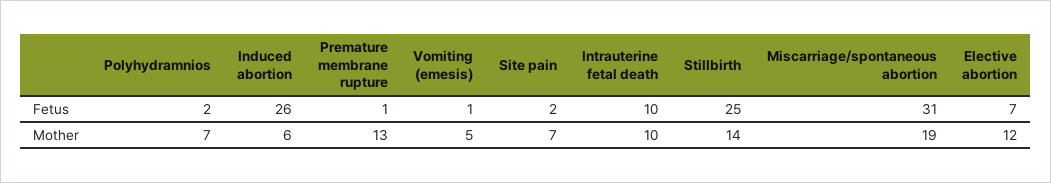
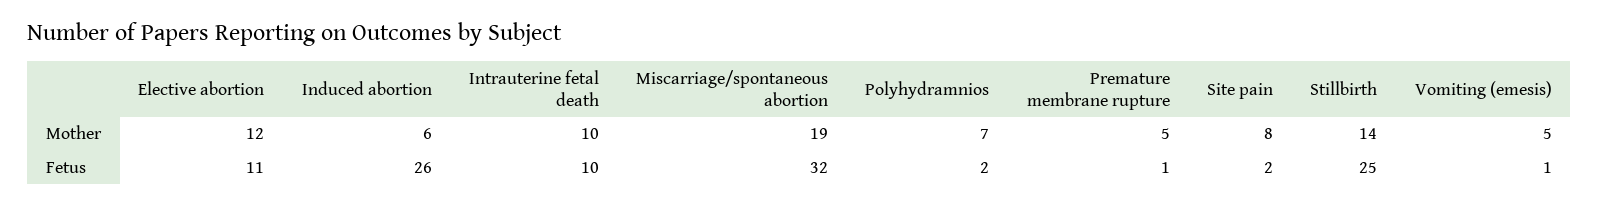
  {
    "Polyhydramnios": {
      "Fetus": 2,
      "Mother": 7
    },
    "Induced abortion": {
      "Fetus": 26,
      "Mother": 6
    },
    "Premature membrane rupture": {
      "Fetus": 1,
-     "Mother": 13
+     "Mother": 5
    },
    "Vomiting (emesis)": {
      "Fetus": 1,
      "Mother": 5
    },
    "Site pain": {
      "Fetus": 2,
-     "Mother": 7
+     "Mother": 8
    },
    "Intrauterine fetal death": {
      "Fetus": 10,
      "Mother": 10
    },
    "Stillbirth": {
      "Fetus": 25,
      "Mother": 14
    },
    "Miscarriage/spontaneous abortion": {
-     "Fetus": 31,
+     "Fetus": 32,
      "Mother": 19
    },
    "Elective abortion": {
-     "Fetus": 7,
+     "Fetus": 11,
      "Mother": 12
    }
  }

